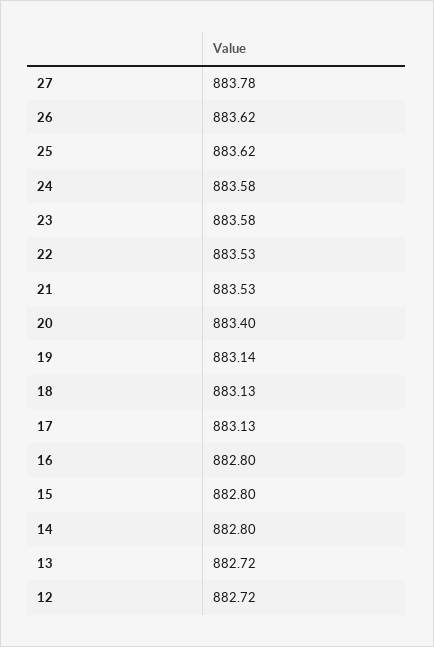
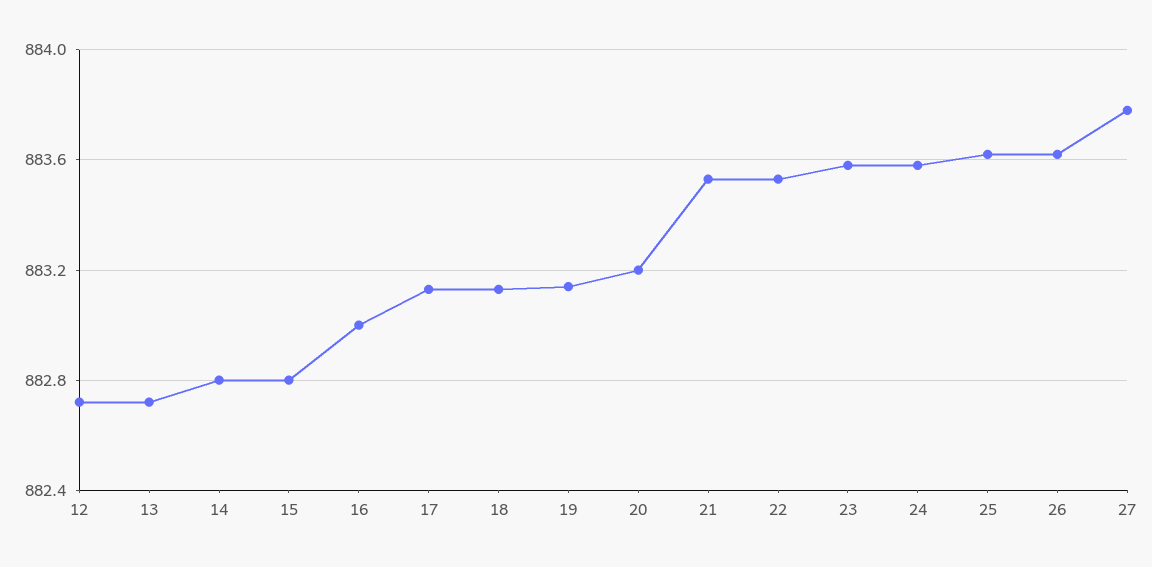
  {
    "27": 883.78,
    "26": 883.62,
    "25": 883.62,
    "24": 883.58,
    "23": 883.58,
    "22": 883.53,
    "21": 883.53,
-   "20": 883.4,
+   "20": 883.2,
    "19": 883.14,
    "18": 883.13,
    "17": 883.13,
-   "16": 882.8,
+   "16": 883,
    "15": 882.8,
    "14": 882.8,
    "13": 882.72,
    "12": 882.72
  }

